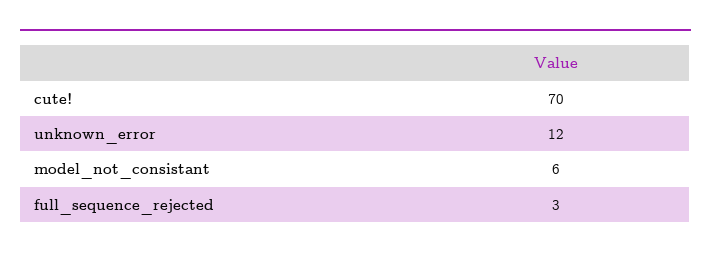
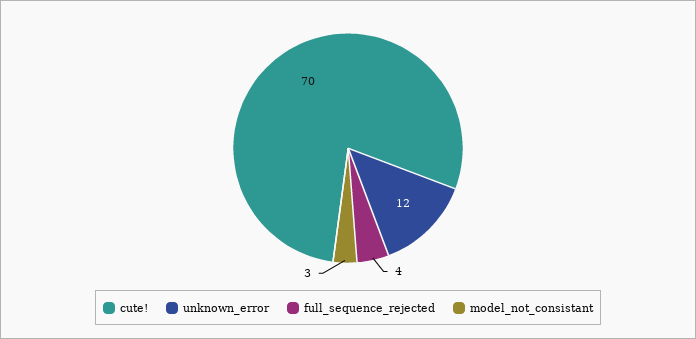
  {
    "cute!": 70,
    "unknown_error": 12,
-   "model_not_consistant": 6,
+   "model_not_consistant": 3,
-   "full_sequence_rejected": 3
+   "full_sequence_rejected": 4
  }

